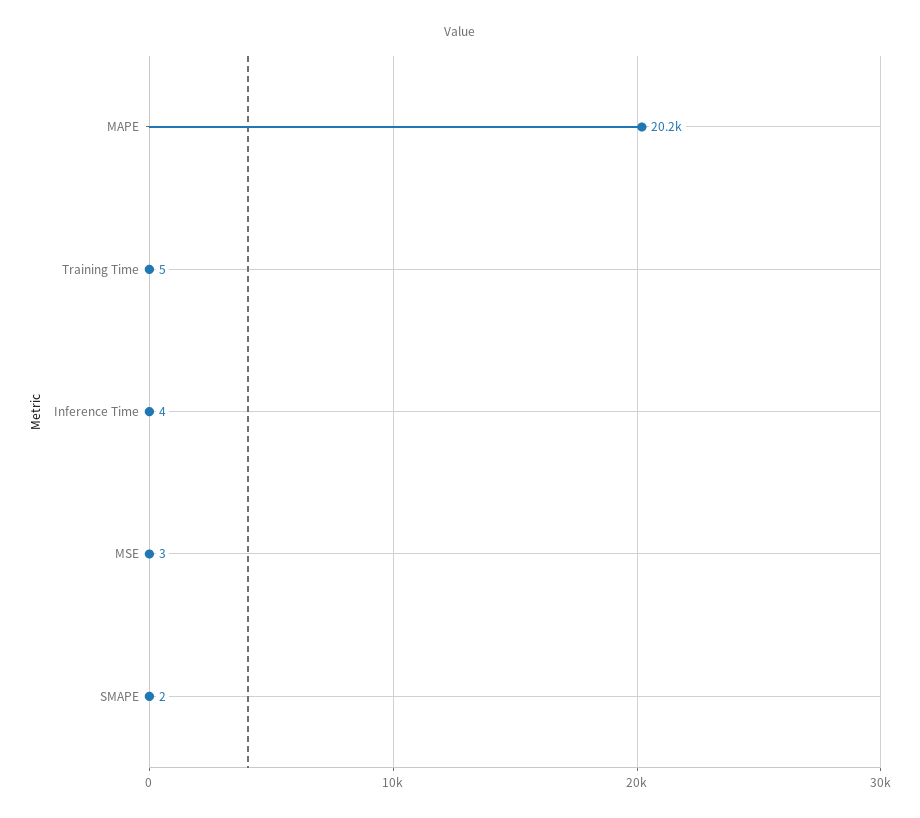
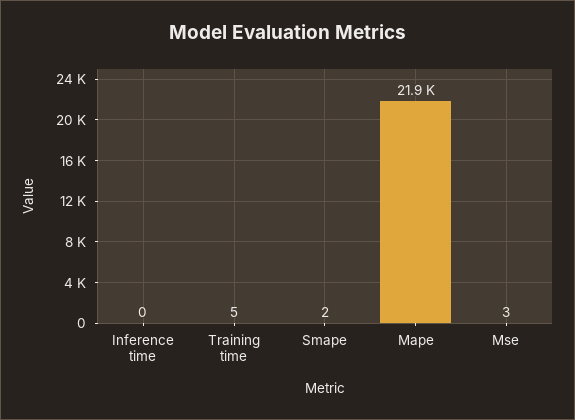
  {
-   "MAPE": 20200,
+   "MAPE": 21900,
    "Training Time": 5,
-   "Inference Time": 4,
+   "Inference Time": 0,
    "MSE": 3,
    "SMAPE": 2
  }

